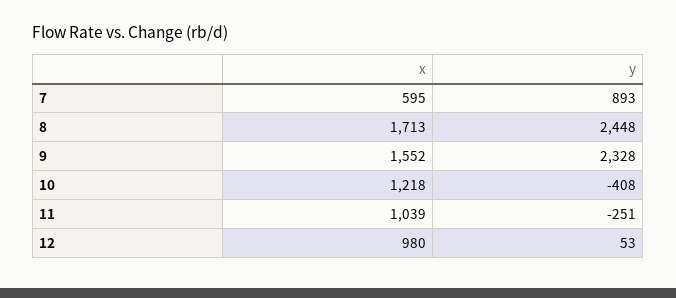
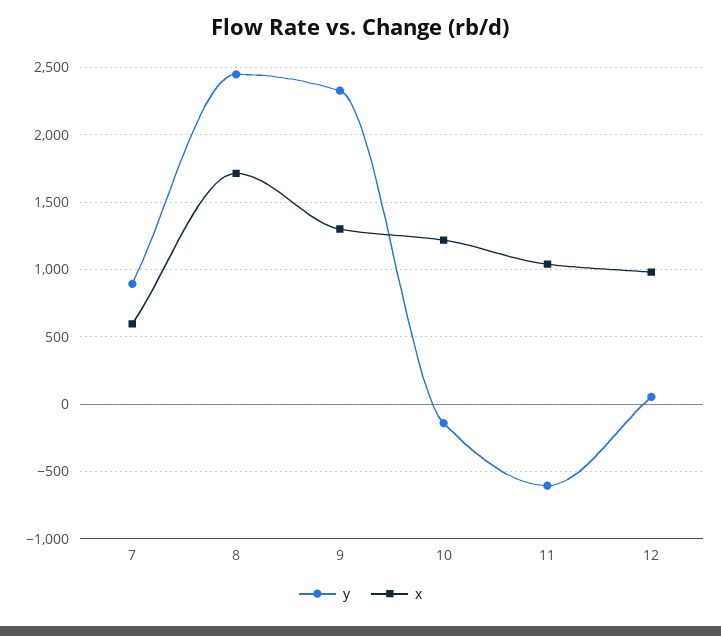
  {
    "x": {
      "7": 595,
      "8": 1713,
-     "9": 1552,
+     "9": 1300,
      "10": 1218,
      "11": 1039,
      "12": 980
    },
    "y": {
      "7": 893,
      "8": 2448,
      "9": 2328,
-     "10": -408,
+     "10": -150,
-     "11": -251,
+     "11": -600,
      "12": 53
    }
  }

